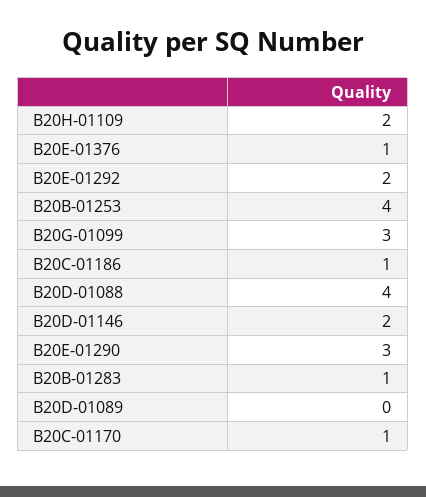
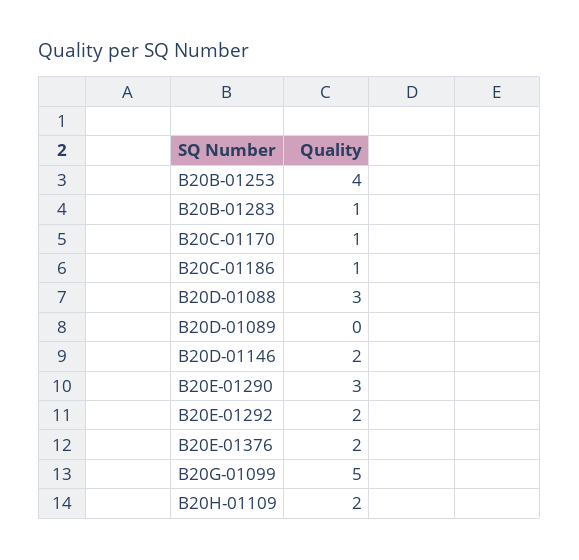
  {
    "B20H-01109": 2,
-   "B20E-01376": 1,
+   "B20E-01376": 2,
    "B20E-01292": 2,
    "B20B-01253": 4,
-   "B20G-01099": 3,
+   "B20G-01099": 5,
    "B20C-01186": 1,
-   "B20D-01088": 4,
+   "B20D-01088": 3,
    "B20D-01146": 2,
    "B20E-01290": 3,
    "B20B-01283": 1,
    "B20D-01089": 0,
    "B20C-01170": 1
  }

